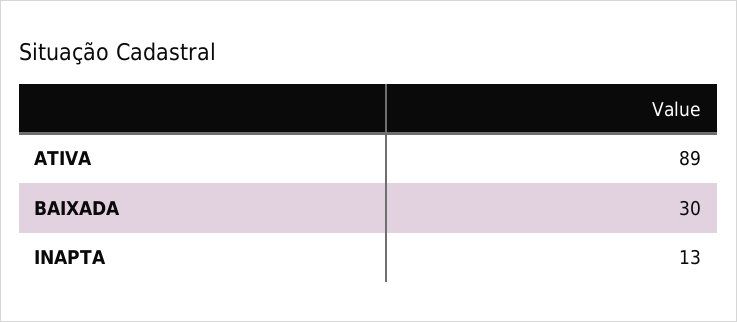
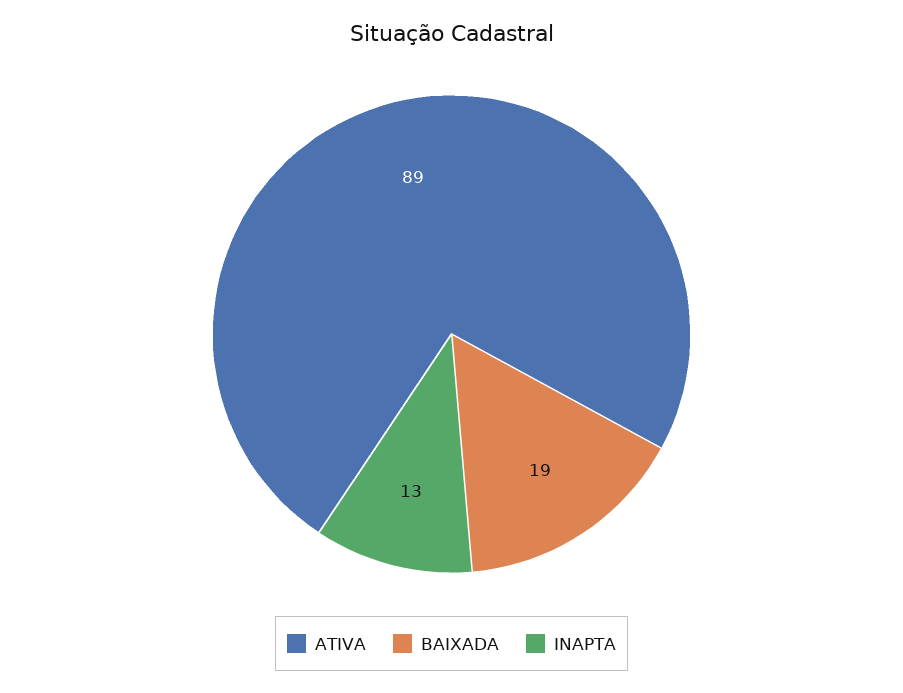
  {
    "ATIVA": 89,
-   "BAIXADA": 30,
+   "BAIXADA": 19,
    "INAPTA": 13
  }

